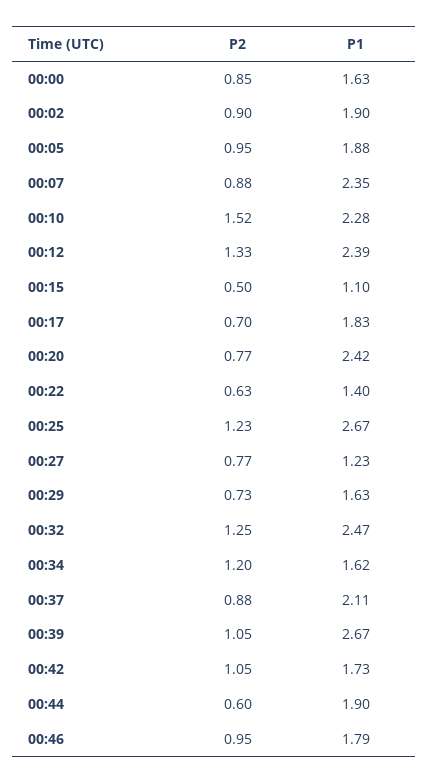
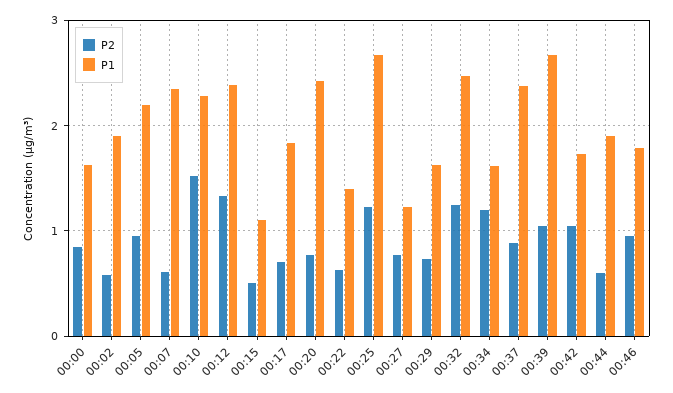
  {
    "P2": {
      "00:00": 0.85,
-     "00:02": 0.9,
+     "00:02": 0.6,
      "00:05": 0.95,
-     "00:07": 0.88,
+     "00:07": 0.6,
      "00:10": 1.52,
      "00:12": 1.33,
      "00:15": 0.5,
      "00:17": 0.7,
      "00:20": 0.77,
      "00:22": 0.63,
      "00:25": 1.23,
      "00:27": 0.77,
      "00:29": 0.73,
      "00:32": 1.25,
      "00:34": 1.2,
      "00:37": 0.88,
      "00:39": 1.05,
      "00:42": 1.05,
      "00:44": 0.6,
      "00:46": 0.95
    },
    "P1": {
      "00:00": 1.63,
      "00:02": 1.9,
-     "00:05": 1.88,
+     "00:05": 2.2,
      "00:07": 2.35,
      "00:10": 2.28,
      "00:12": 2.39,
      "00:15": 1.1,
      "00:17": 1.83,
      "00:20": 2.42,
      "00:22": 1.4,
      "00:25": 2.67,
      "00:27": 1.23,
      "00:29": 1.63,
      "00:32": 2.47,
      "00:34": 1.62,
-     "00:37": 2.11,
+     "00:37": 2.4,
      "00:39": 2.67,
      "00:42": 1.73,
      "00:44": 1.9,
      "00:46": 1.79
    }
  }

